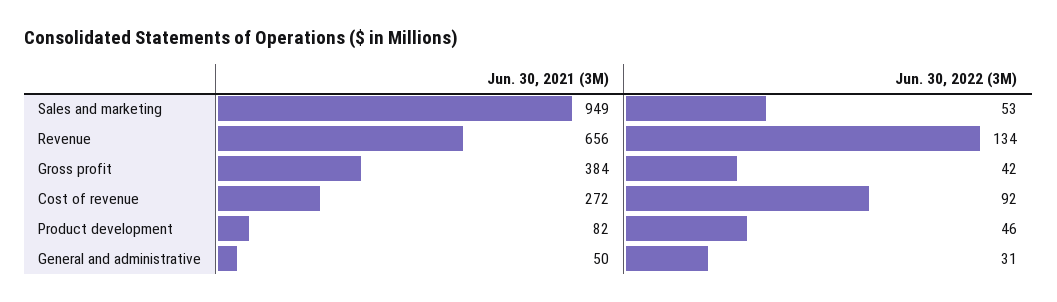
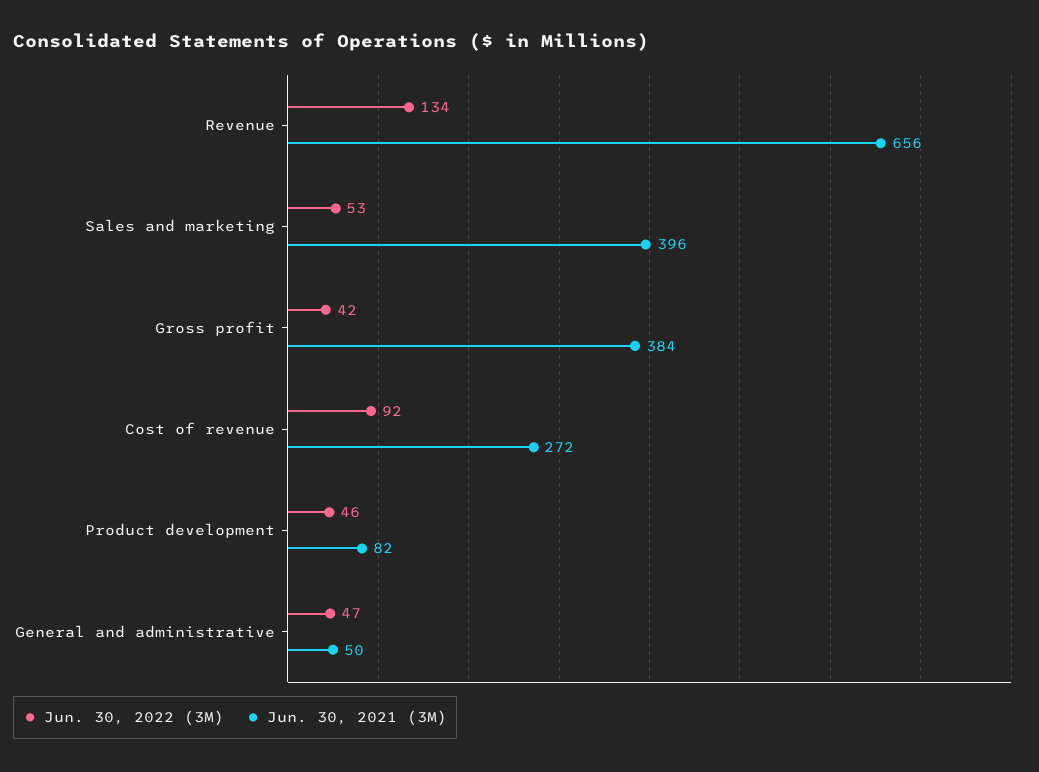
  {
    "Jun. 30, 2021 (3M)": {
-     "Sales and marketing": 949,
+     "Sales and marketing": 396,
      "Revenue": 656,
      "Gross profit": 384,
      "Cost of revenue": 272,
      "Product development": 82,
      "General and administrative": 50
    },
    "Jun. 30, 2022 (3M)": {
      "Sales and marketing": 53,
      "Revenue": 134,
      "Gross profit": 42,
      "Cost of revenue": 92,
      "Product development": 46,
-     "General and administrative": 31
+     "General and administrative": 47
    }
  }

